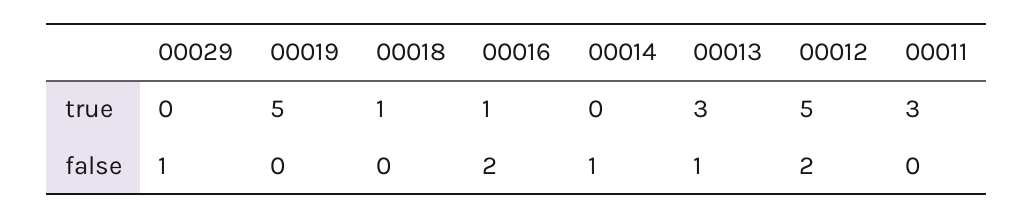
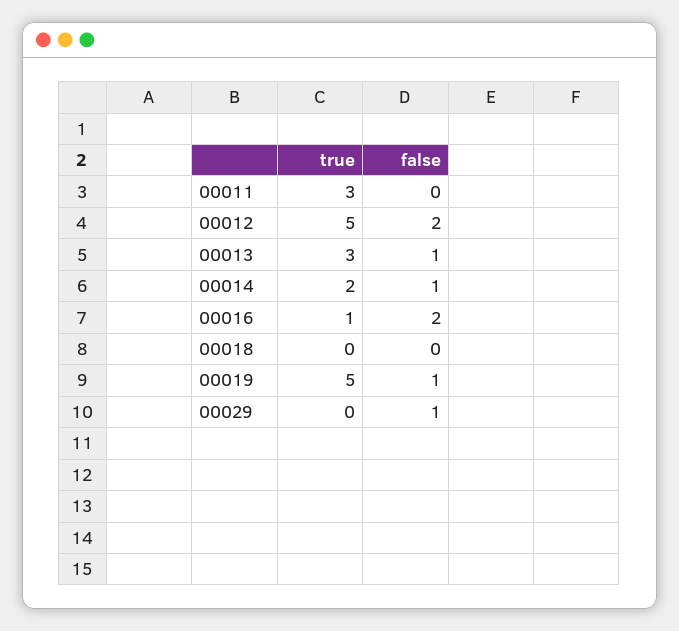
  {
    "00029": {
      "true": 0,
      "false": 1
    },
    "00019": {
      "true": 5,
-     "false": 0
+     "false": 1
    },
    "00018": {
-     "true": 1,
+     "true": 0,
      "false": 0
    },
    "00016": {
      "true": 1,
      "false": 2
    },
    "00014": {
-     "true": 0,
+     "true": 2,
      "false": 1
    },
    "00013": {
      "true": 3,
      "false": 1
    },
    "00012": {
      "true": 5,
      "false": 2
    },
    "00011": {
      "true": 3,
      "false": 0
    }
  }

